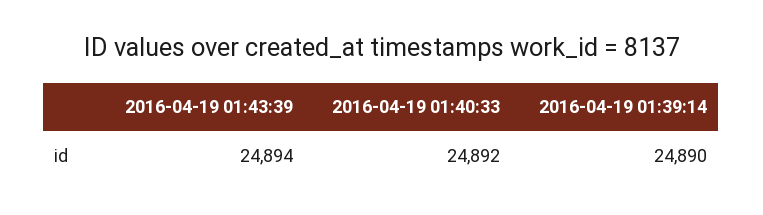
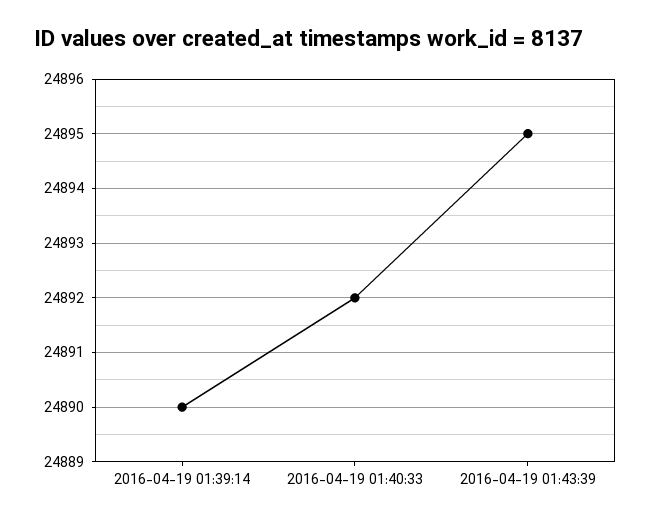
  {
-   "2016-04-19 01:43:39": 24894,
+   "2016-04-19 01:43:39": 24895,
    "2016-04-19 01:40:33": 24892,
    "2016-04-19 01:39:14": 24890
  }

